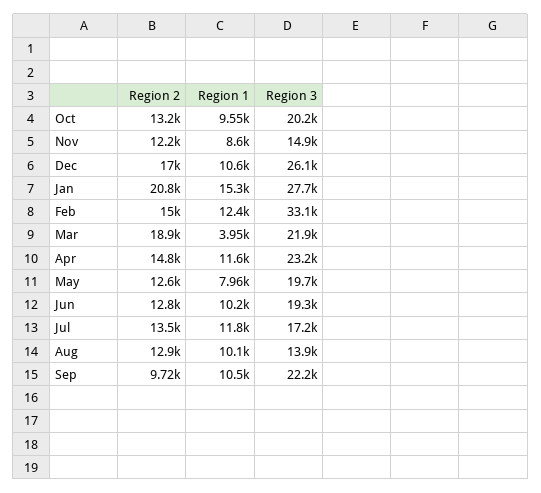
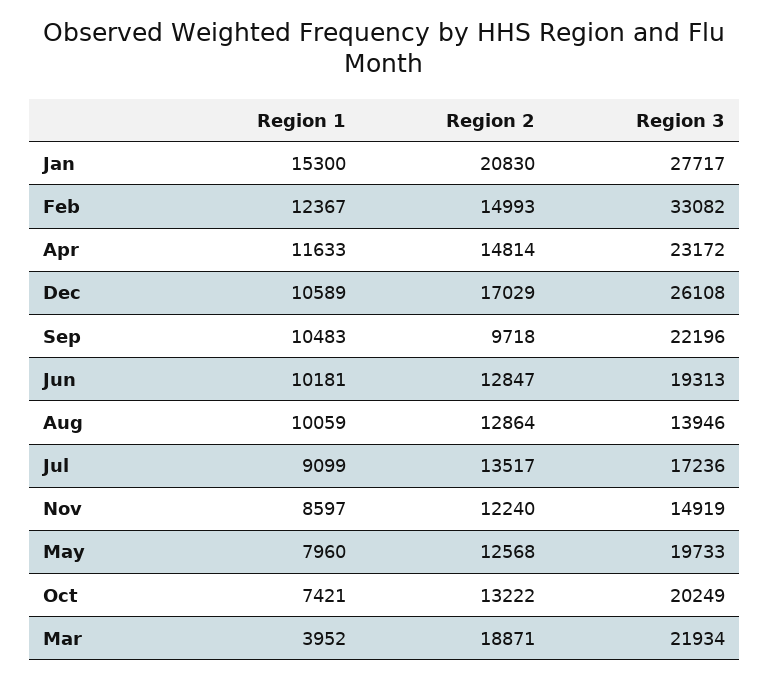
  {
    "Region 2": {
      "Oct": 13222,
      "Nov": 12240,
      "Dec": 17029,
      "Jan": 20830,
      "Feb": 14993,
      "Mar": 18871,
      "Apr": 14814,
      "May": 12568,
      "Jun": 12847,
      "Jul": 13517,
      "Aug": 12864,
      "Sep": 9718
    },
    "Region 1": {
-     "Oct": 9550,
+     "Oct": 7421,
      "Nov": 8597,
      "Dec": 10589,
      "Jan": 15300,
      "Feb": 12367,
      "Mar": 3952,
      "Apr": 11633,
      "May": 7960,
      "Jun": 10181,
-     "Jul": 11800,
+     "Jul": 9099,
      "Aug": 10059,
      "Sep": 10483
    },
    "Region 3": {
      "Oct": 20249,
      "Nov": 14919,
      "Dec": 26108,
      "Jan": 27717,
      "Feb": 33082,
      "Mar": 21934,
      "Apr": 23172,
      "May": 19733,
      "Jun": 19313,
      "Jul": 17236,
      "Aug": 13946,
      "Sep": 22196
    }
  }

